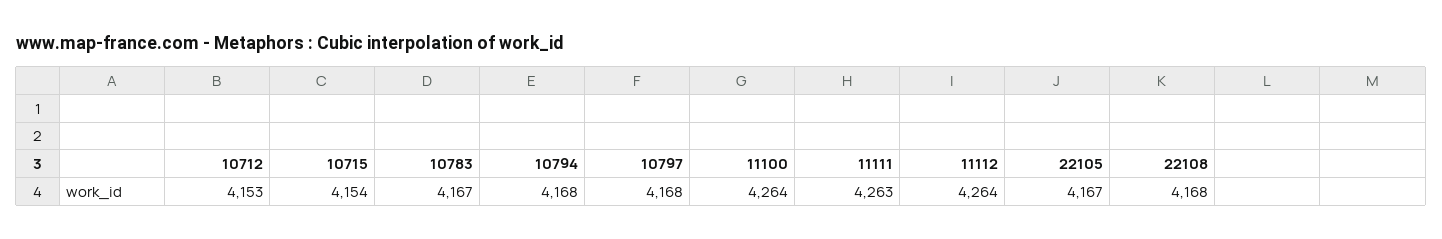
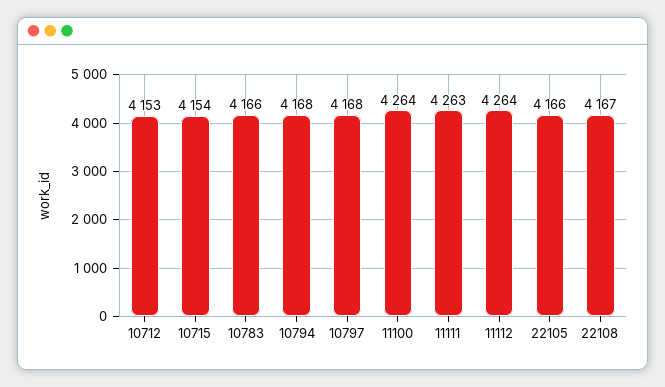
  {
    "10712": 4153,
    "10715": 4154,
-   "10783": 4167,
+   "10783": 4166,
    "10794": 4168,
    "10797": 4168,
    "11100": 4264,
    "11111": 4263,
    "11112": 4264,
-   "22105": 4167,
+   "22105": 4166,
-   "22108": 4168
+   "22108": 4167
  }

